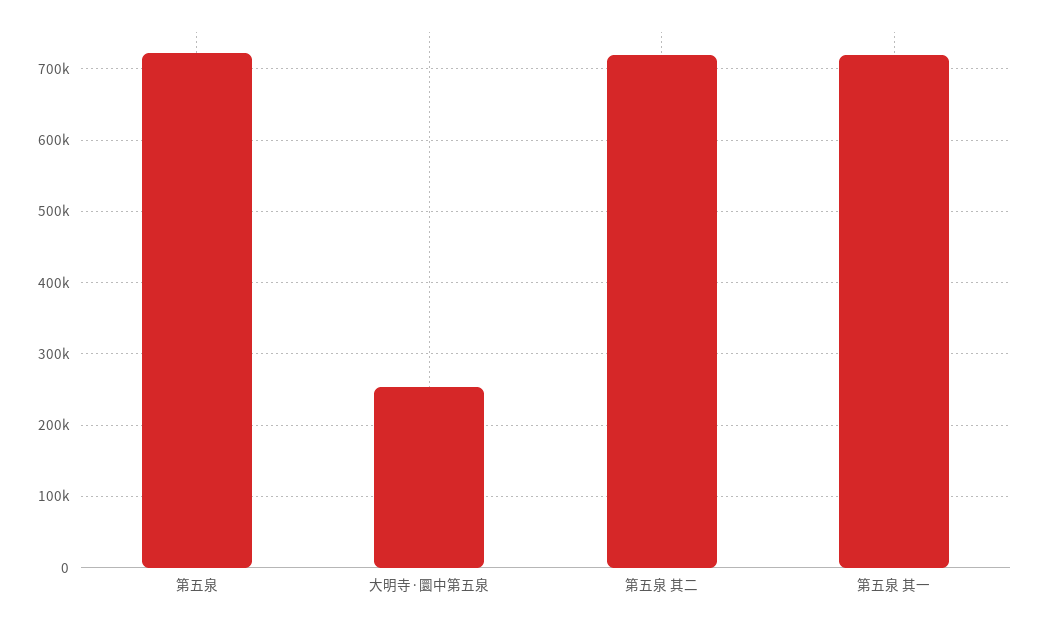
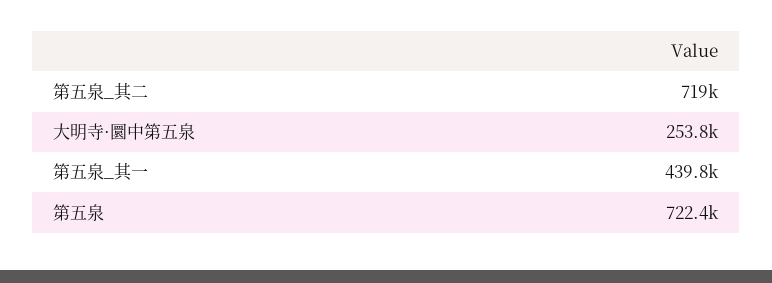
  {
    "第五泉": 722400,
    "大明寺·圜中第五泉": 253800,
    "第五泉 其二": 719000,
-   "第五泉 其一": 720000
+   "第五泉 其一": 439800
  }

